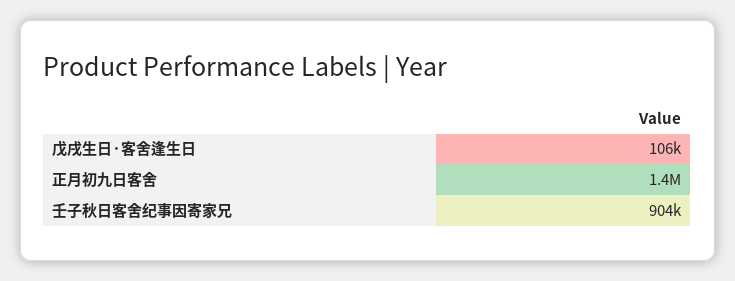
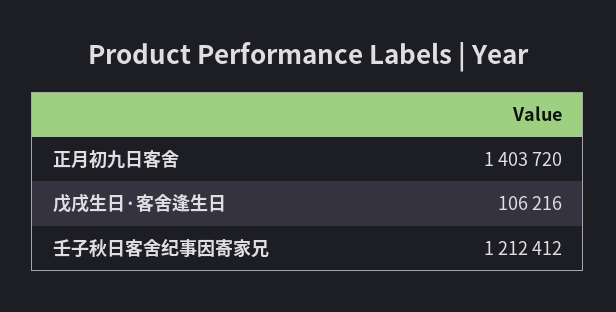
  {
    "戊戌生日·客舍逢生日": 106216,
    "正月初九日客舍": 1403720,
-   "壬子秋日客舍纪事因寄家兄": 904000
+   "壬子秋日客舍纪事因寄家兄": 1212412
  }

